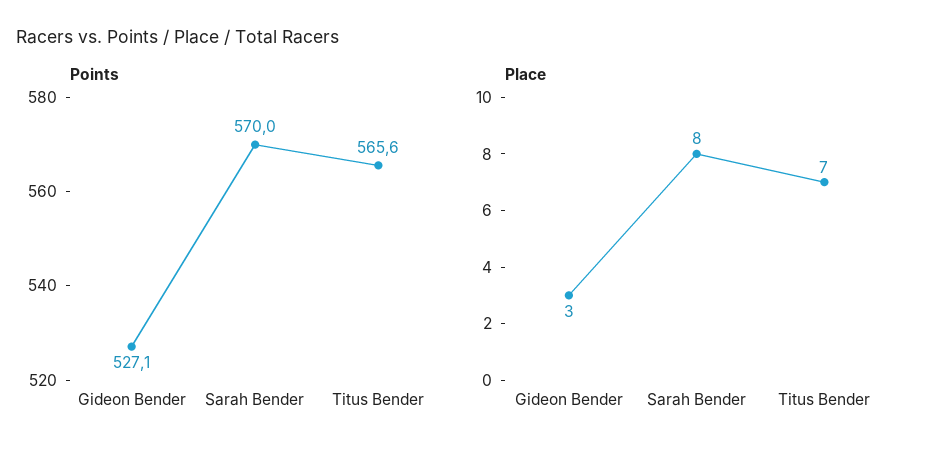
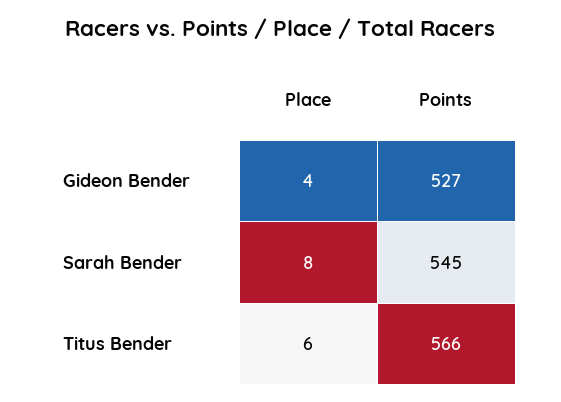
  {
    "Points": {
      "Gideon Bender": 527.1,
-     "Sarah Bender": 570,
+     "Sarah Bender": 545,
      "Titus Bender": 565.6
    },
    "Place": {
-     "Gideon Bender": 3,
+     "Gideon Bender": 4,
      "Sarah Bender": 8,
-     "Titus Bender": 7
+     "Titus Bender": 6
    }
  }

